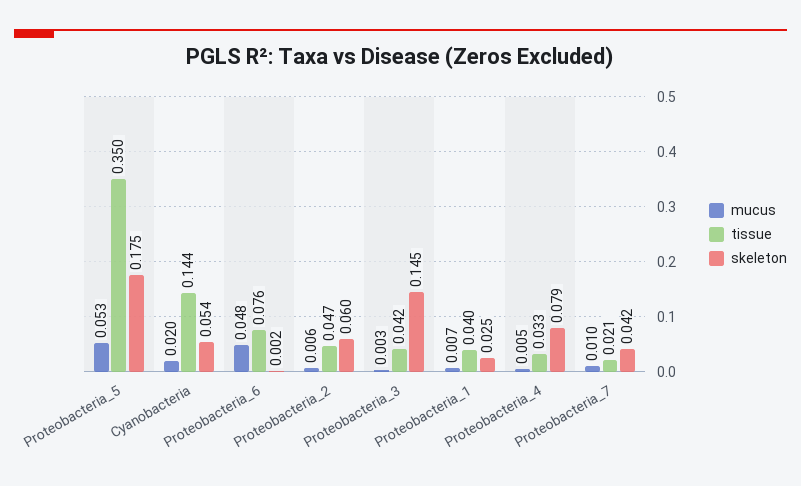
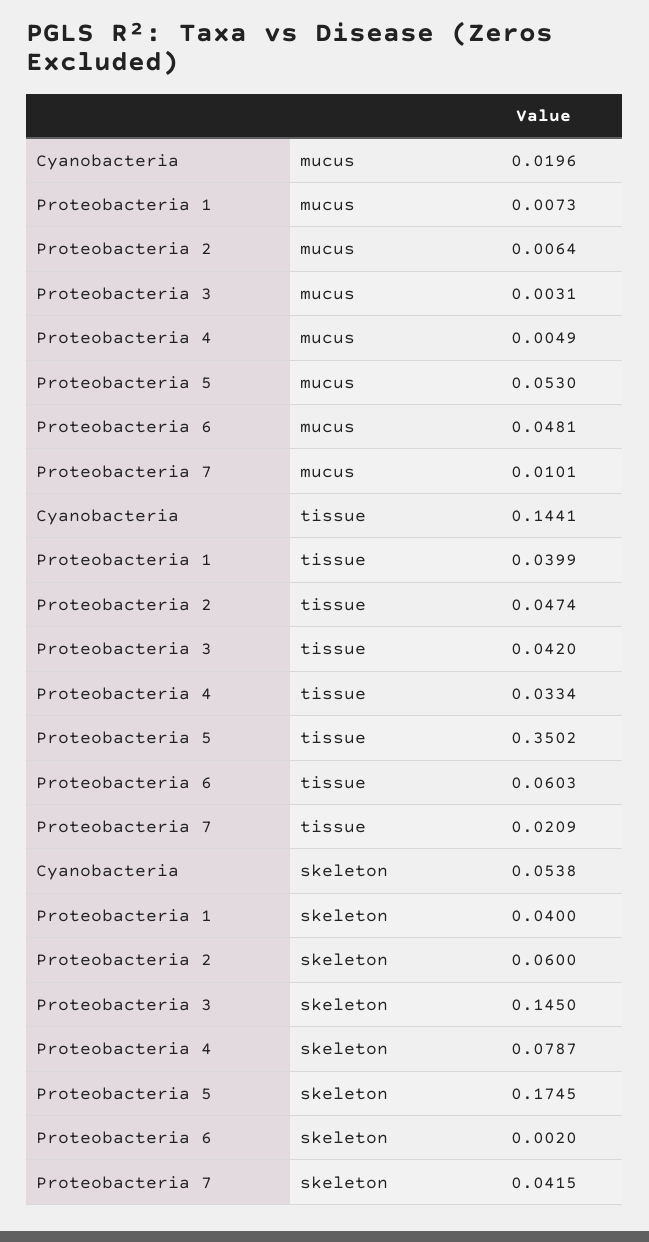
  {
    "mucus": {
      "Proteobacteria_5": 0.053,
      "Cyanobacteria": 0.0196,
      "Proteobacteria_6": 0.0481,
      "Proteobacteria_2": 0.0064,
      "Proteobacteria_3": 0.0031,
      "Proteobacteria_1": 0.0073,
      "Proteobacteria_4": 0.0049,
      "Proteobacteria_7": 0.0101
    },
    "tissue": {
      "Proteobacteria_5": 0.3502,
      "Cyanobacteria": 0.1441,
-     "Proteobacteria_6": 0.076,
+     "Proteobacteria_6": 0.0603,
      "Proteobacteria_2": 0.0474,
      "Proteobacteria_3": 0.042,
      "Proteobacteria_1": 0.0399,
      "Proteobacteria_4": 0.0334,
      "Proteobacteria_7": 0.0209
    },
    "skeleton": {
      "Proteobacteria_5": 0.1745,
      "Cyanobacteria": 0.0538,
      "Proteobacteria_6": 0.002,
      "Proteobacteria_2": 0.06,
      "Proteobacteria_3": 0.145,
-     "Proteobacteria_1": 0.025,
+     "Proteobacteria_1": 0.04,
      "Proteobacteria_4": 0.0787,
      "Proteobacteria_7": 0.0415
    }
  }

